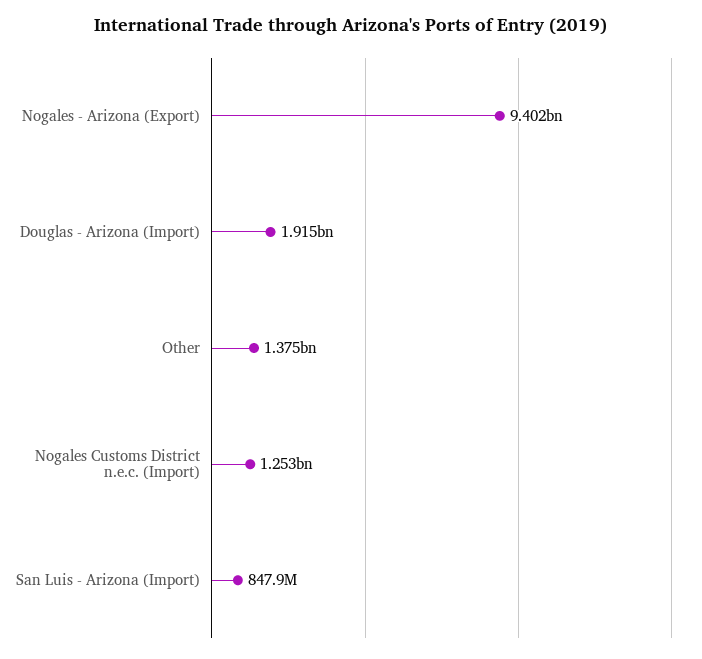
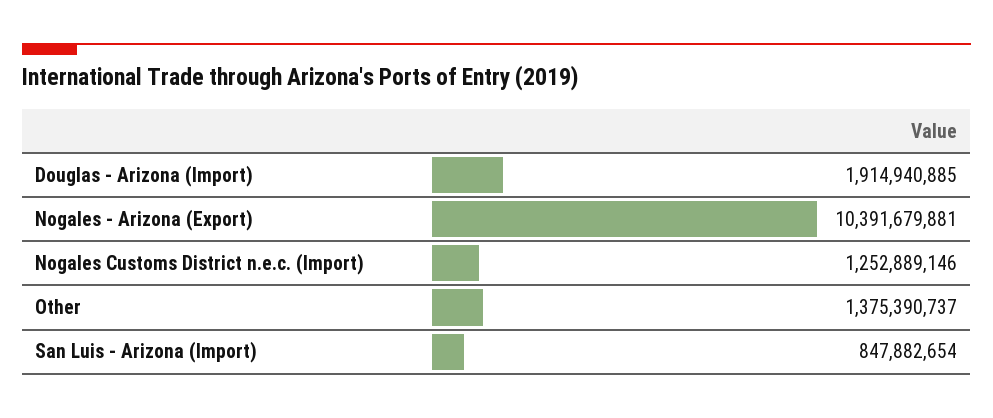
  {
-   "Nogales - Arizona (Export)": 9402000000,
+   "Nogales - Arizona (Export)": 10391679881,
    "Douglas - Arizona (Import)": 1914940885,
    "Other": 1375390737,
    "Nogales Customs District n.e.c. (Import)": 1252889146,
    "San Luis - Arizona (Import)": 847882654
  }

